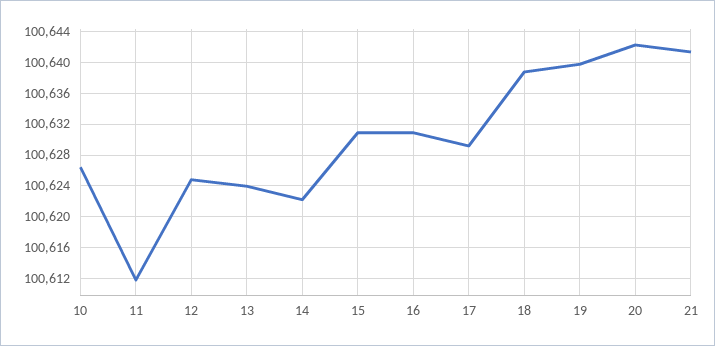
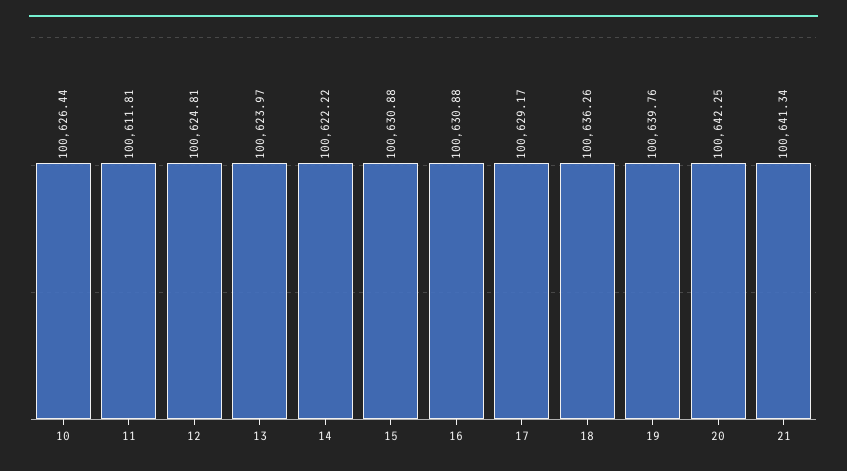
  {
    "10": 100626.44,
    "11": 100611.81,
    "12": 100624.81,
    "13": 100623.97,
    "14": 100622.22,
    "15": 100630.88,
    "16": 100630.88,
    "17": 100629.17,
-   "18": 100639,
+   "18": 100636.26,
    "19": 100639.76,
    "20": 100642.25,
    "21": 100641.34
  }

